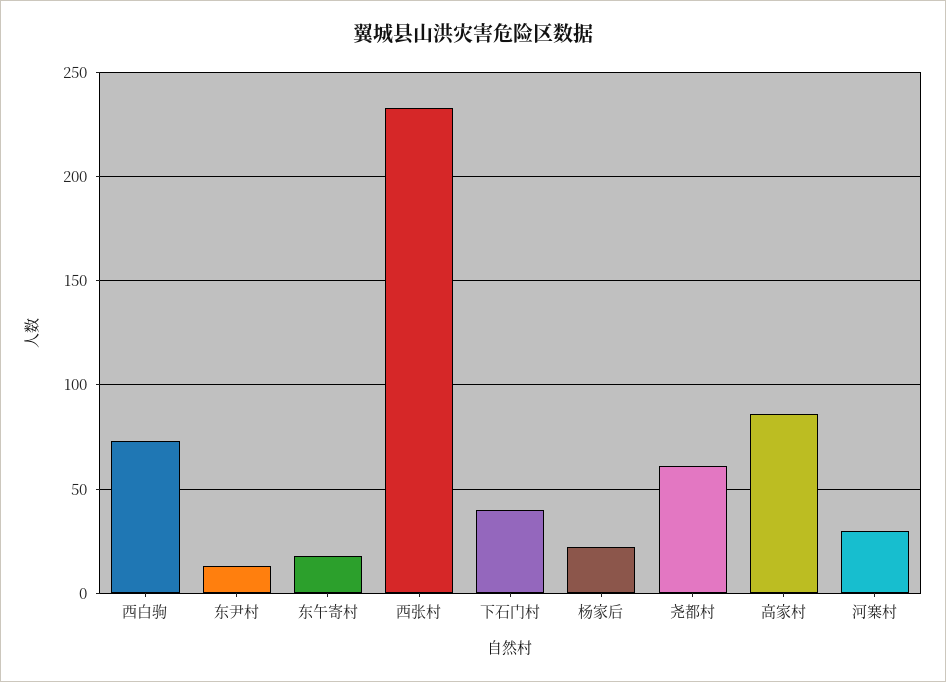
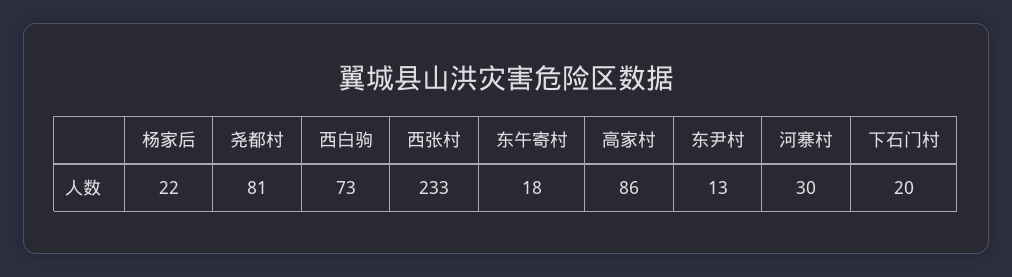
  {
    "西白驹": 73,
    "东尹村": 13,
    "东午寄村": 18,
    "西张村": 233,
-   "下石门村": 40,
+   "下石门村": 20,
    "杨家后": 22,
-   "尧都村": 60,
+   "尧都村": 81,
    "高家村": 86,
    "河寨村": 30
  }

